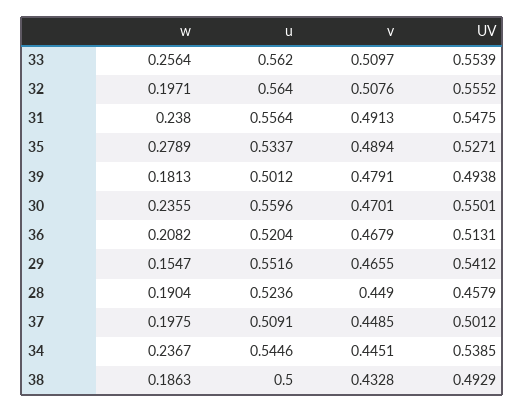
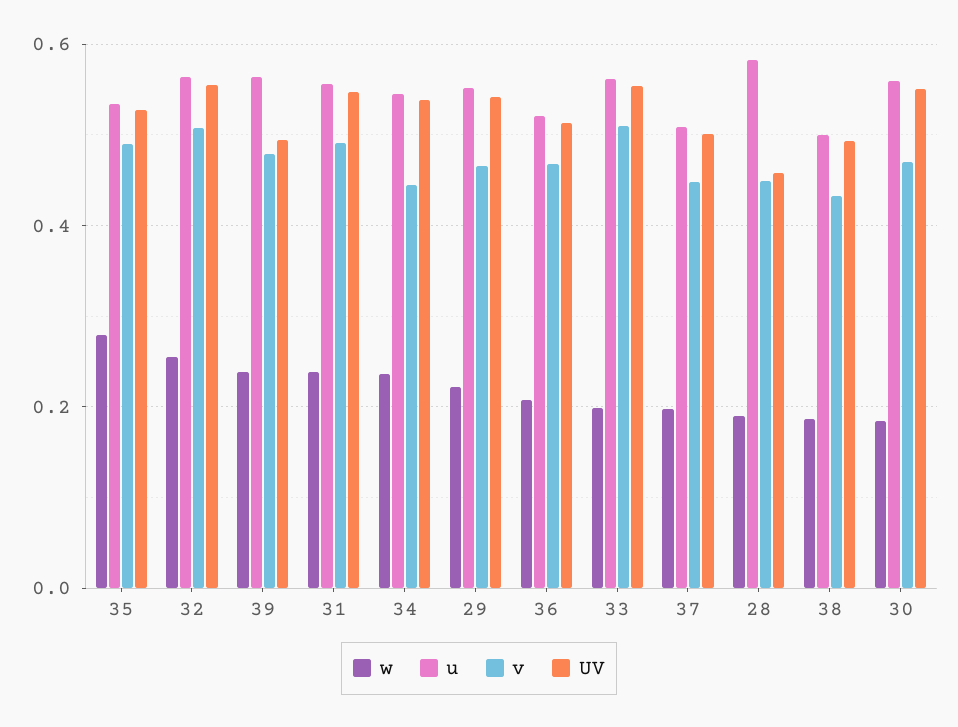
  {
    "w": {
-     "33": 0.2564,
+     "33": 0.2,
-     "32": 0.1971,
+     "32": 0.26,
      "31": 0.238,
      "35": 0.2789,
-     "39": 0.1813,
+     "39": 0.24,
-     "30": 0.2355,
+     "30": 0.18,
      "36": 0.2082,
-     "29": 0.1547,
+     "29": 0.22,
      "28": 0.1904,
      "37": 0.1975,
      "34": 0.2367,
      "38": 0.1863
    },
    "u": {
      "33": 0.562,
      "32": 0.564,
      "31": 0.5564,
      "35": 0.5337,
-     "39": 0.5012,
+     "39": 0.56,
      "30": 0.5596,
      "36": 0.5204,
      "29": 0.5516,
-     "28": 0.5236,
+     "28": 0.58,
      "37": 0.5091,
      "34": 0.5446,
      "38": 0.5
    },
    "v": {
      "33": 0.5097,
      "32": 0.5076,
      "31": 0.4913,
      "35": 0.4894,
      "39": 0.4791,
      "30": 0.4701,
      "36": 0.4679,
      "29": 0.4655,
      "28": 0.449,
      "37": 0.4485,
      "34": 0.4451,
      "38": 0.4328
    },
    "UV": {
      "33": 0.5539,
      "32": 0.5552,
      "31": 0.5475,
      "35": 0.5271,
      "39": 0.4938,
      "30": 0.5501,
      "36": 0.5131,
      "29": 0.5412,
      "28": 0.4579,
      "37": 0.5012,
      "34": 0.5385,
      "38": 0.4929
    }
  }

